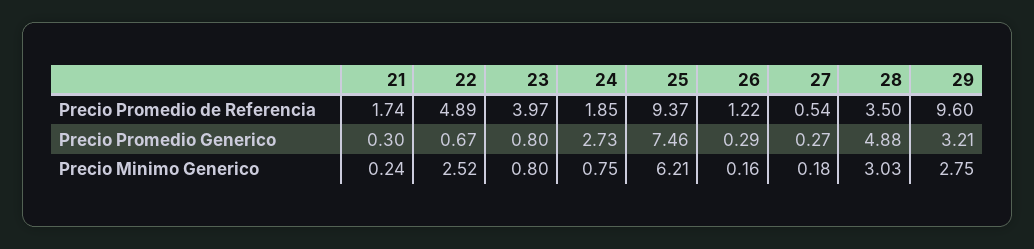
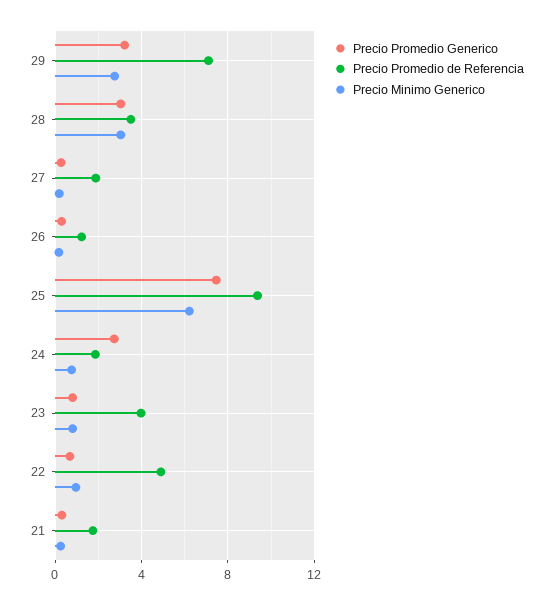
  {
    "Precio Promedio de Referencia": {
      "21": 1.74,
      "22": 4.89,
      "23": 3.97,
      "24": 1.85,
      "25": 9.37,
      "26": 1.22,
-     "27": 0.54,
+     "27": 2,
      "28": 3.5,
-     "29": 9.6
+     "29": 7
    },
    "Precio Promedio Generico": {
      "21": 0.3,
      "22": 0.67,
      "23": 0.8,
      "24": 2.73,
      "25": 7.46,
      "26": 0.29,
      "27": 0.27,
-     "28": 4.88,
+     "28": 3,
      "29": 3.21
    },
    "Precio Minimo Generico": {
      "21": 0.24,
-     "22": 2.52,
+     "22": 1,
      "23": 0.8,
      "24": 0.75,
      "25": 6.21,
      "26": 0.16,
      "27": 0.18,
      "28": 3.03,
      "29": 2.75
    }
  }

